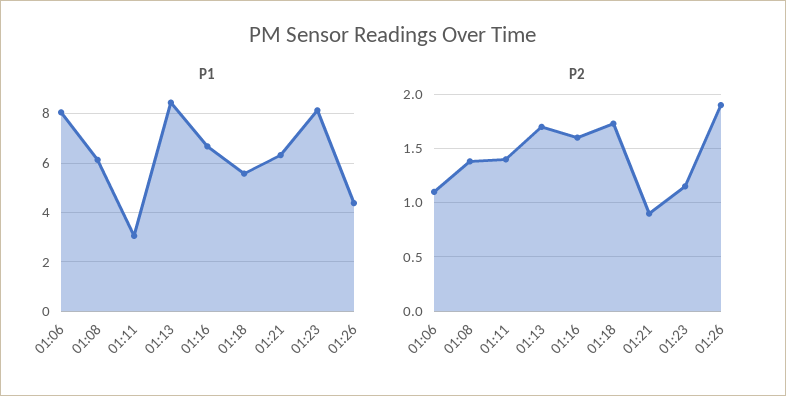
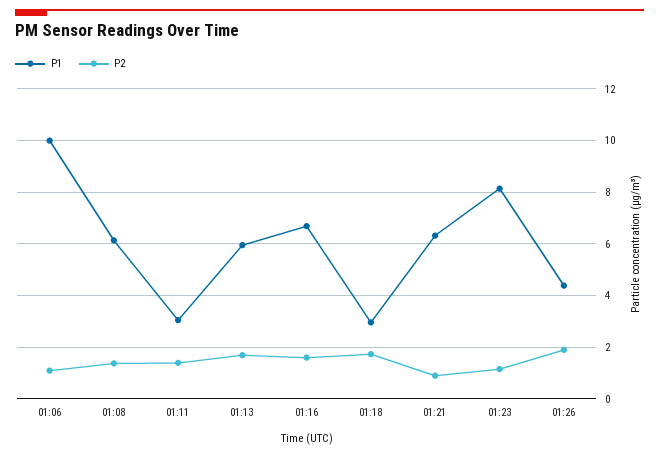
  {
    "P1": {
-     "01:06": 8,
+     "01:06": 10,
      "01:08": 6.25,
      "01:11": 3,
-     "01:13": 8.5,
+     "01:13": 6,
      "01:16": 6.75,
-     "01:18": 5.5,
+     "01:18": 3,
      "01:21": 6.25,
      "01:23": 8.25,
      "01:26": 4.5
    },
    "P2": {
      "01:06": 1.1,
      "01:08": 1.4,
      "01:11": 1.4,
      "01:13": 1.7,
      "01:16": 1.6,
      "01:18": 1.7,
      "01:21": 0.9,
      "01:23": 1.2,
      "01:26": 1.9
    }
  }

